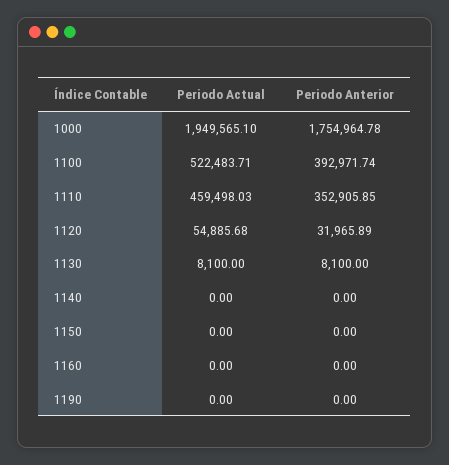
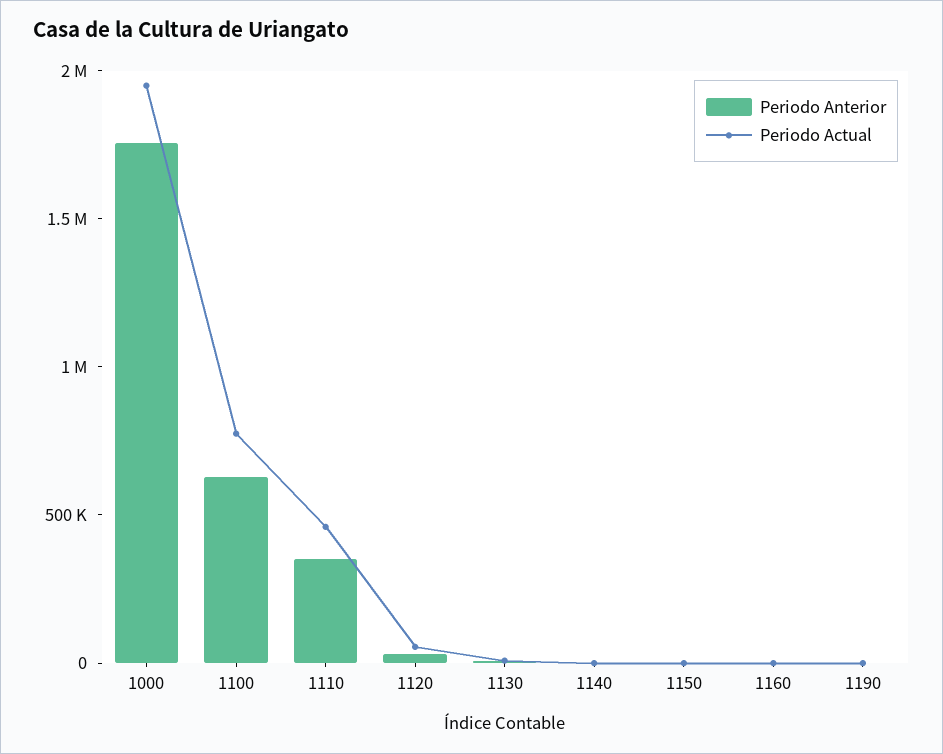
  {
    "Periodo Actual": {
      "1000": 1949565.1,
-     "1100": 522483.71,
+     "1100": 800000,
      "1110": 459498.03,
      "1120": 54885.68,
      "1130": 8100,
      "1140": 0,
      "1150": 0,
      "1160": 0,
      "1190": 0
    },
    "Periodo Anterior": {
      "1000": 1754964.78,
-     "1100": 392971.74,
+     "1100": 600000,
      "1110": 352905.85,
      "1120": 31965.89,
      "1130": 8100,
      "1140": 0,
      "1150": 0,
      "1160": 0,
      "1190": 0
    }
  }

